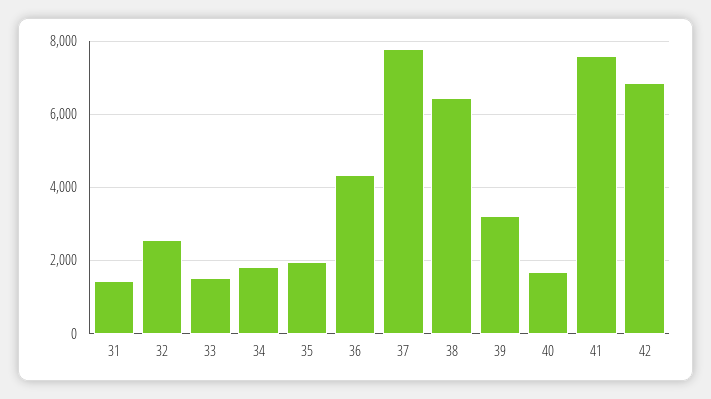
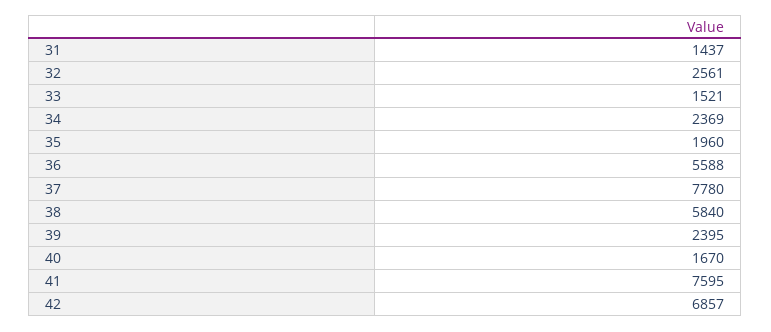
  {
    "31": 1437,
    "32": 2561,
    "33": 1521,
-   "34": 1800,
+   "34": 2369,
    "35": 1960,
-   "36": 4400,
+   "36": 5588,
    "37": 7780,
-   "38": 6400,
+   "38": 5840,
-   "39": 3200,
+   "39": 2395,
    "40": 1670,
    "41": 7595,
    "42": 6857
  }

